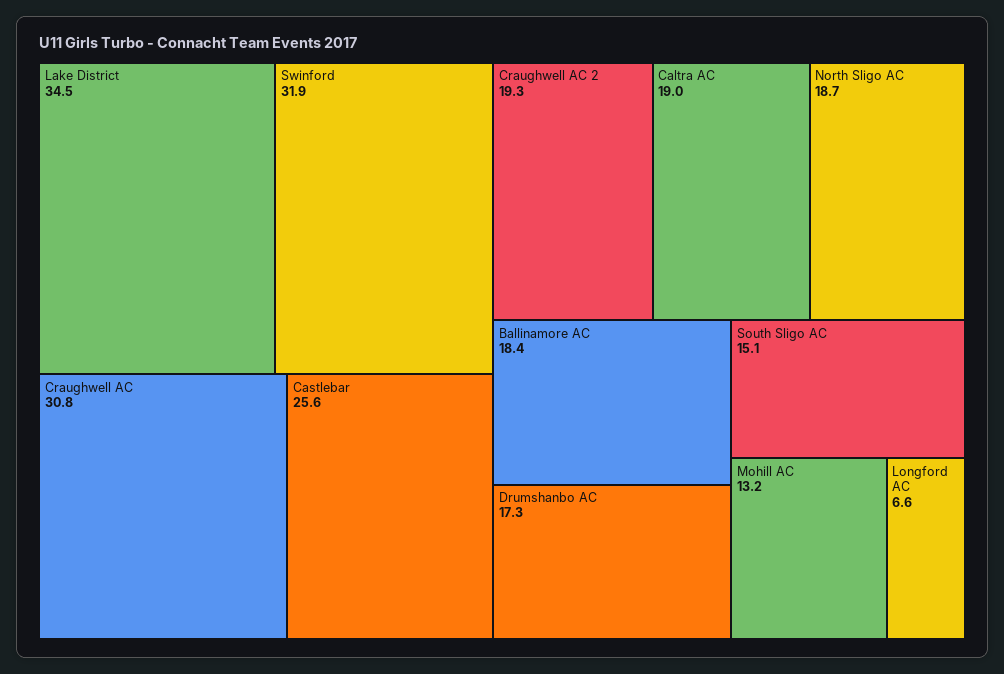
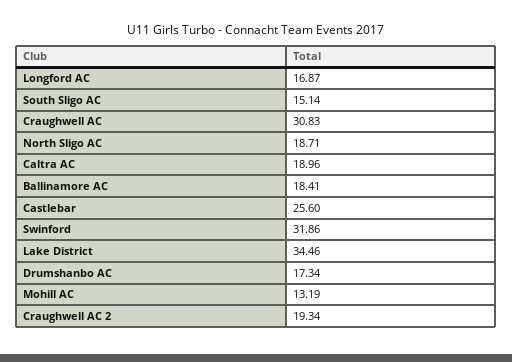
  {
    "Lake District": 34.46,
    "Swinford": 31.86,
    "Craughwell AC": 30.83,
    "Castlebar": 25.6,
    "Craughwell AC 2": 19.34,
    "Caltra AC": 18.96,
    "North Sligo AC": 18.71,
    "Ballinamore AC": 18.41,
    "Drumshanbo AC": 17.34,
    "South Sligo AC": 15.14,
    "Mohill AC": 13.19,
-   "Longford AC": 6.6
+   "Longford AC": 16.87
  }

